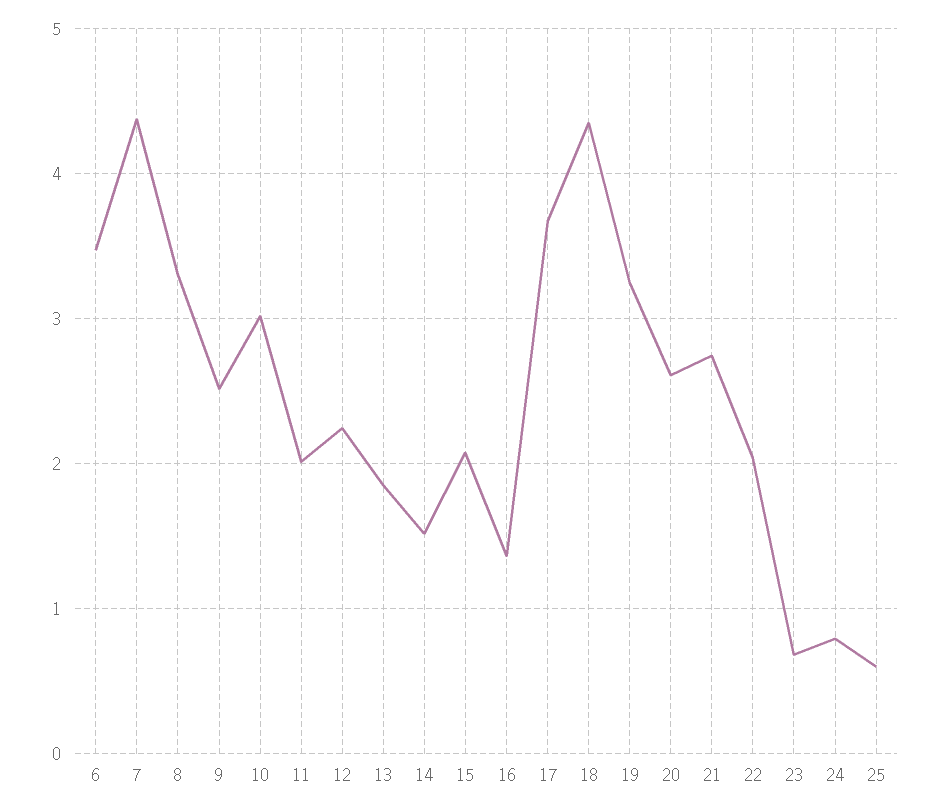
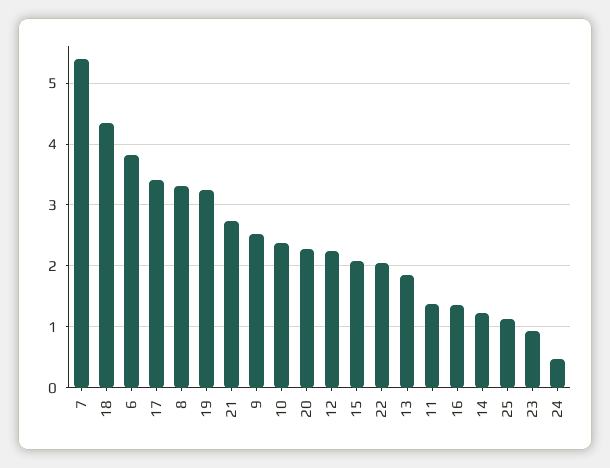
  {
-   "6": 3.5,
+   "6": 3.8,
-   "7": 4.4,
+   "7": 5.4,
    "8": 3.3,
    "9": 2.5,
-   "10": 3,
+   "10": 2.4,
-   "11": 2,
+   "11": 1.4,
    "12": 2.2,
    "13": 1.9,
-   "14": 1.5,
+   "14": 1.2,
    "15": 2.1,
    "16": 1.4,
-   "17": 3.7,
+   "17": 3.4,
    "18": 4.4,
    "19": 3.2,
-   "20": 2.6,
+   "20": 2.3,
    "21": 2.7,
    "22": 2,
-   "23": 0.7,
+   "23": 0.9,
-   "24": 0.8,
+   "24": 0.5,
-   "25": 0.6
+   "25": 1.1
  }

